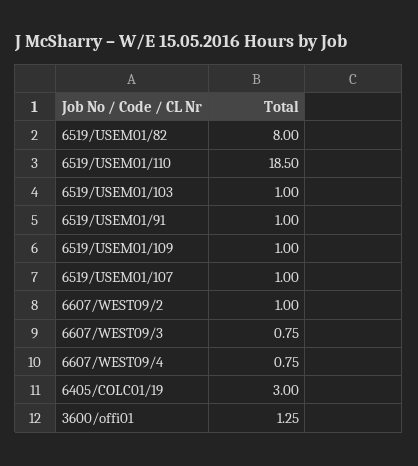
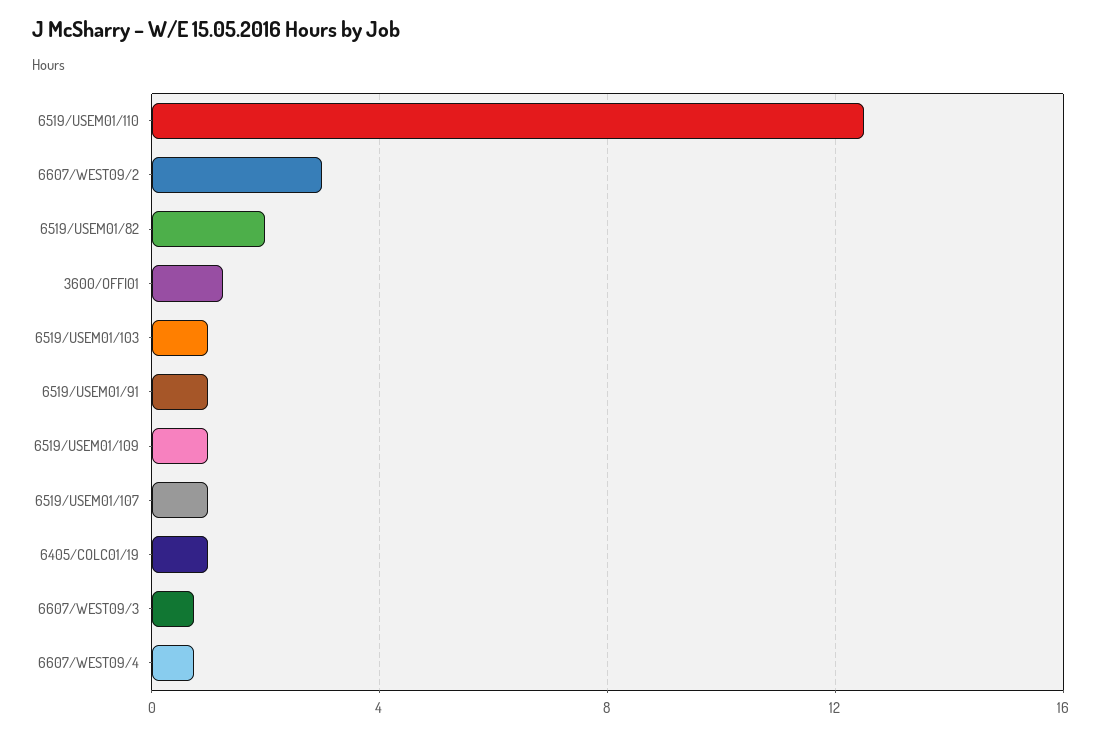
  {
-   "6519/USEM01/82": 8,
+   "6519/USEM01/82": 2,
-   "6519/USEM01/110": 18.5,
+   "6519/USEM01/110": 12.5,
    "6519/USEM01/103": 1,
    "6519/USEM01/91": 1,
    "6519/USEM01/109": 1,
    "6519/USEM01/107": 1,
-   "6607/WEST09/2": 1,
+   "6607/WEST09/2": 3,
    "6607/WEST09/3": 0.75,
    "6607/WEST09/4": 0.75,
-   "6405/COLC01/19": 3,
+   "6405/COLC01/19": 1,
    "3600/offi01": 1.25
  }

